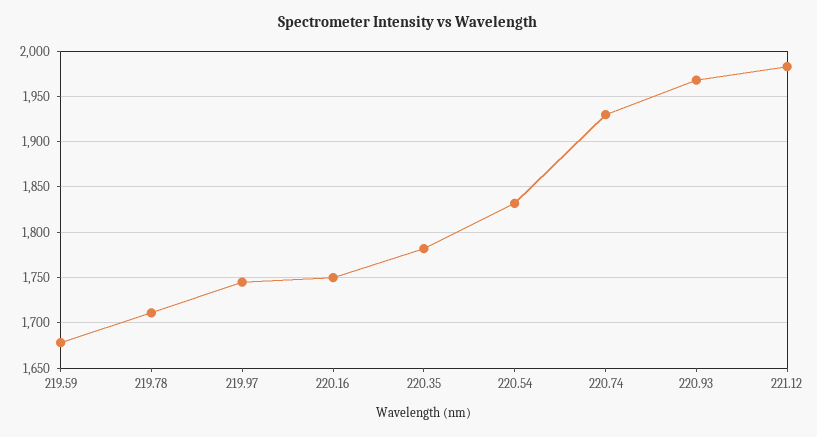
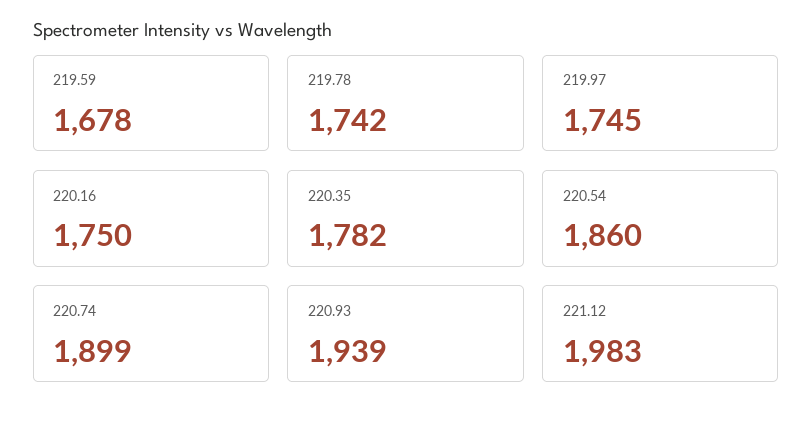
  {
    "219.59": 1678,
-   "219.78": 1710,
+   "219.78": 1742,
    "219.97": 1745,
    "220.16": 1750,
    "220.35": 1782,
-   "220.54": 1830,
+   "220.54": 1860,
-   "220.74": 1930,
+   "220.74": 1899,
-   "220.93": 1970,
+   "220.93": 1939,
    "221.12": 1983
  }

